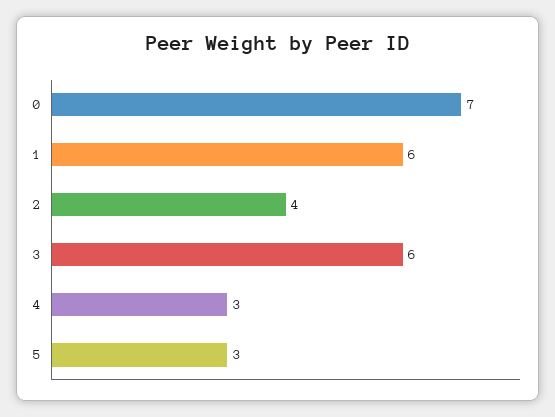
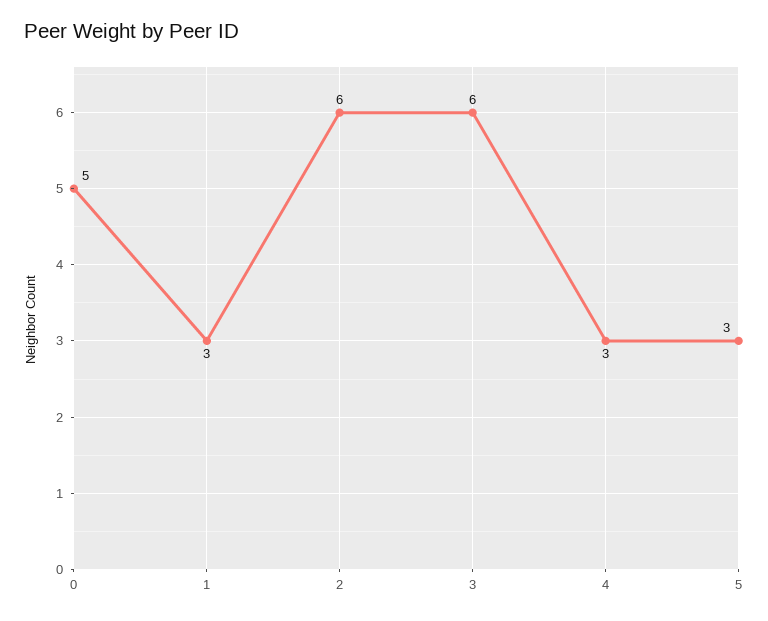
  {
-   "0": 7,
+   "0": 5,
-   "1": 6,
+   "1": 3,
-   "2": 4,
+   "2": 6,
    "3": 6,
    "4": 3,
    "5": 3
  }

